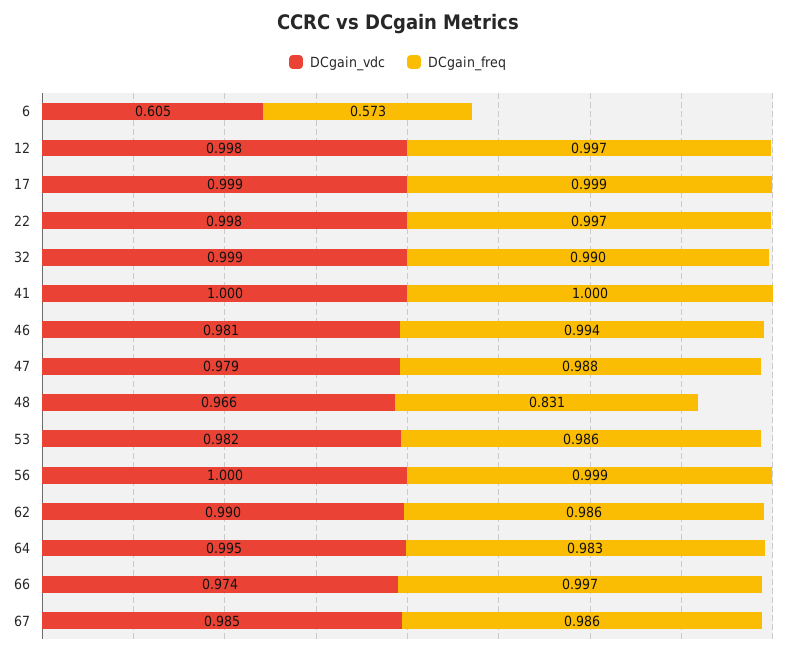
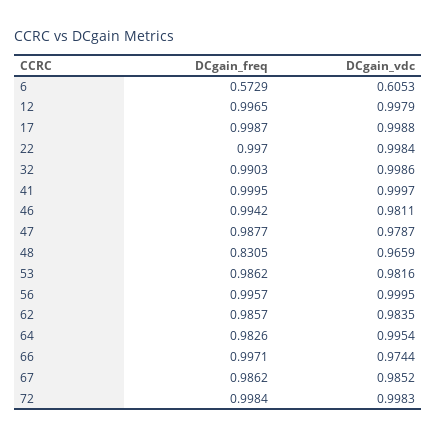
  {
    "DCgain_vdc": {
      "6": 0.6053,
      "12": 0.9979,
      "17": 0.9988,
      "22": 0.9984,
      "32": 0.9986,
      "41": 0.9997,
      "46": 0.9811,
      "47": 0.9787,
      "48": 0.9659,
      "53": 0.9816,
      "56": 0.9995,
-     "62": 0.99,
+     "62": 0.9835,
      "64": 0.9954,
      "66": 0.9744,
-     "67": 0.9852
+     "67": 0.9852,
+     "72": 0.9983
    },
    "DCgain_freq": {
      "6": 0.5729,
      "12": 0.9965,
      "17": 0.9987,
      "22": 0.997,
      "32": 0.9903,
      "41": 0.9995,
      "46": 0.9942,
      "47": 0.9877,
      "48": 0.8305,
      "53": 0.9862,
-     "56": 0.999,
+     "56": 0.9957,
      "62": 0.9857,
      "64": 0.9826,
      "66": 0.9971,
-     "67": 0.9862
+     "67": 0.9862,
+     "72": 0.9984
    }
  }

